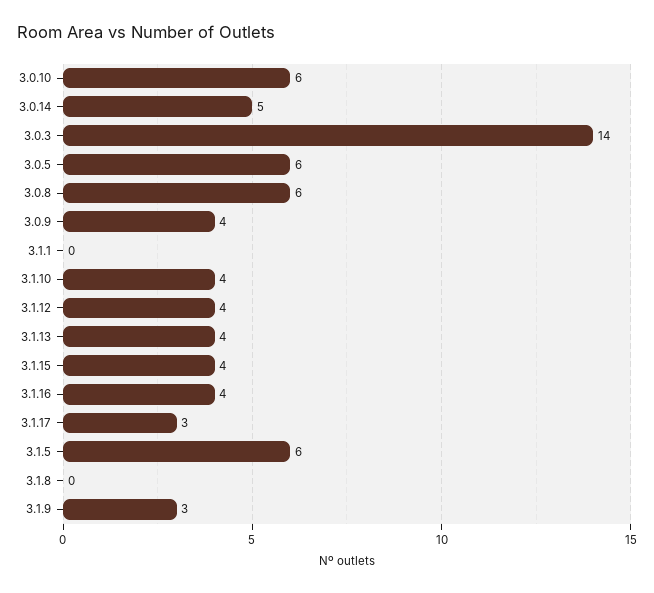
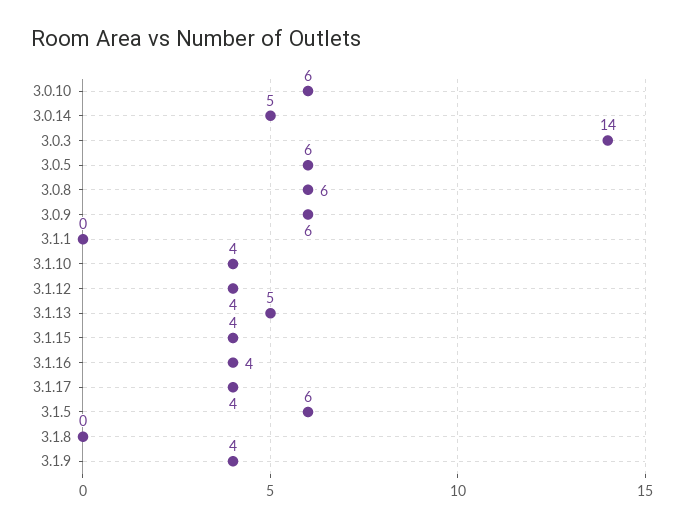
  {
    "3.0.10": 6,
    "3.0.14": 5,
    "3.0.3": 14,
    "3.0.5": 6,
    "3.0.8": 6,
-   "3.0.9": 4,
+   "3.0.9": 6,
    "3.1.1": 0,
    "3.1.10": 4,
    "3.1.12": 4,
-   "3.1.13": 4,
+   "3.1.13": 5,
    "3.1.15": 4,
    "3.1.16": 4,
-   "3.1.17": 3,
+   "3.1.17": 4,
    "3.1.5": 6,
    "3.1.8": 0,
-   "3.1.9": 3
+   "3.1.9": 4
  }

